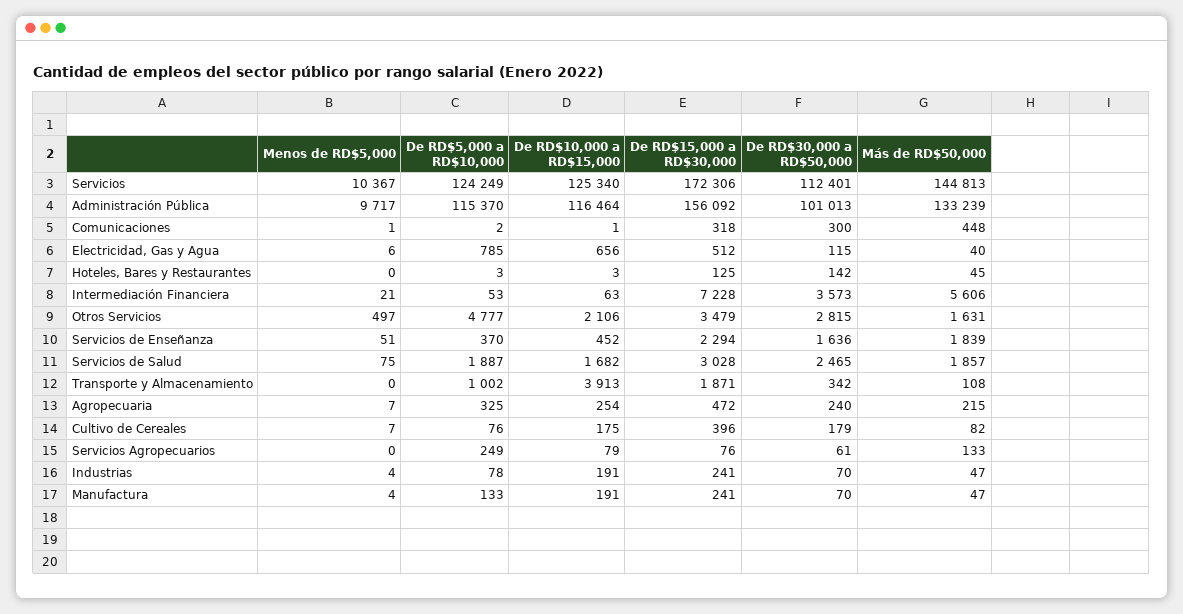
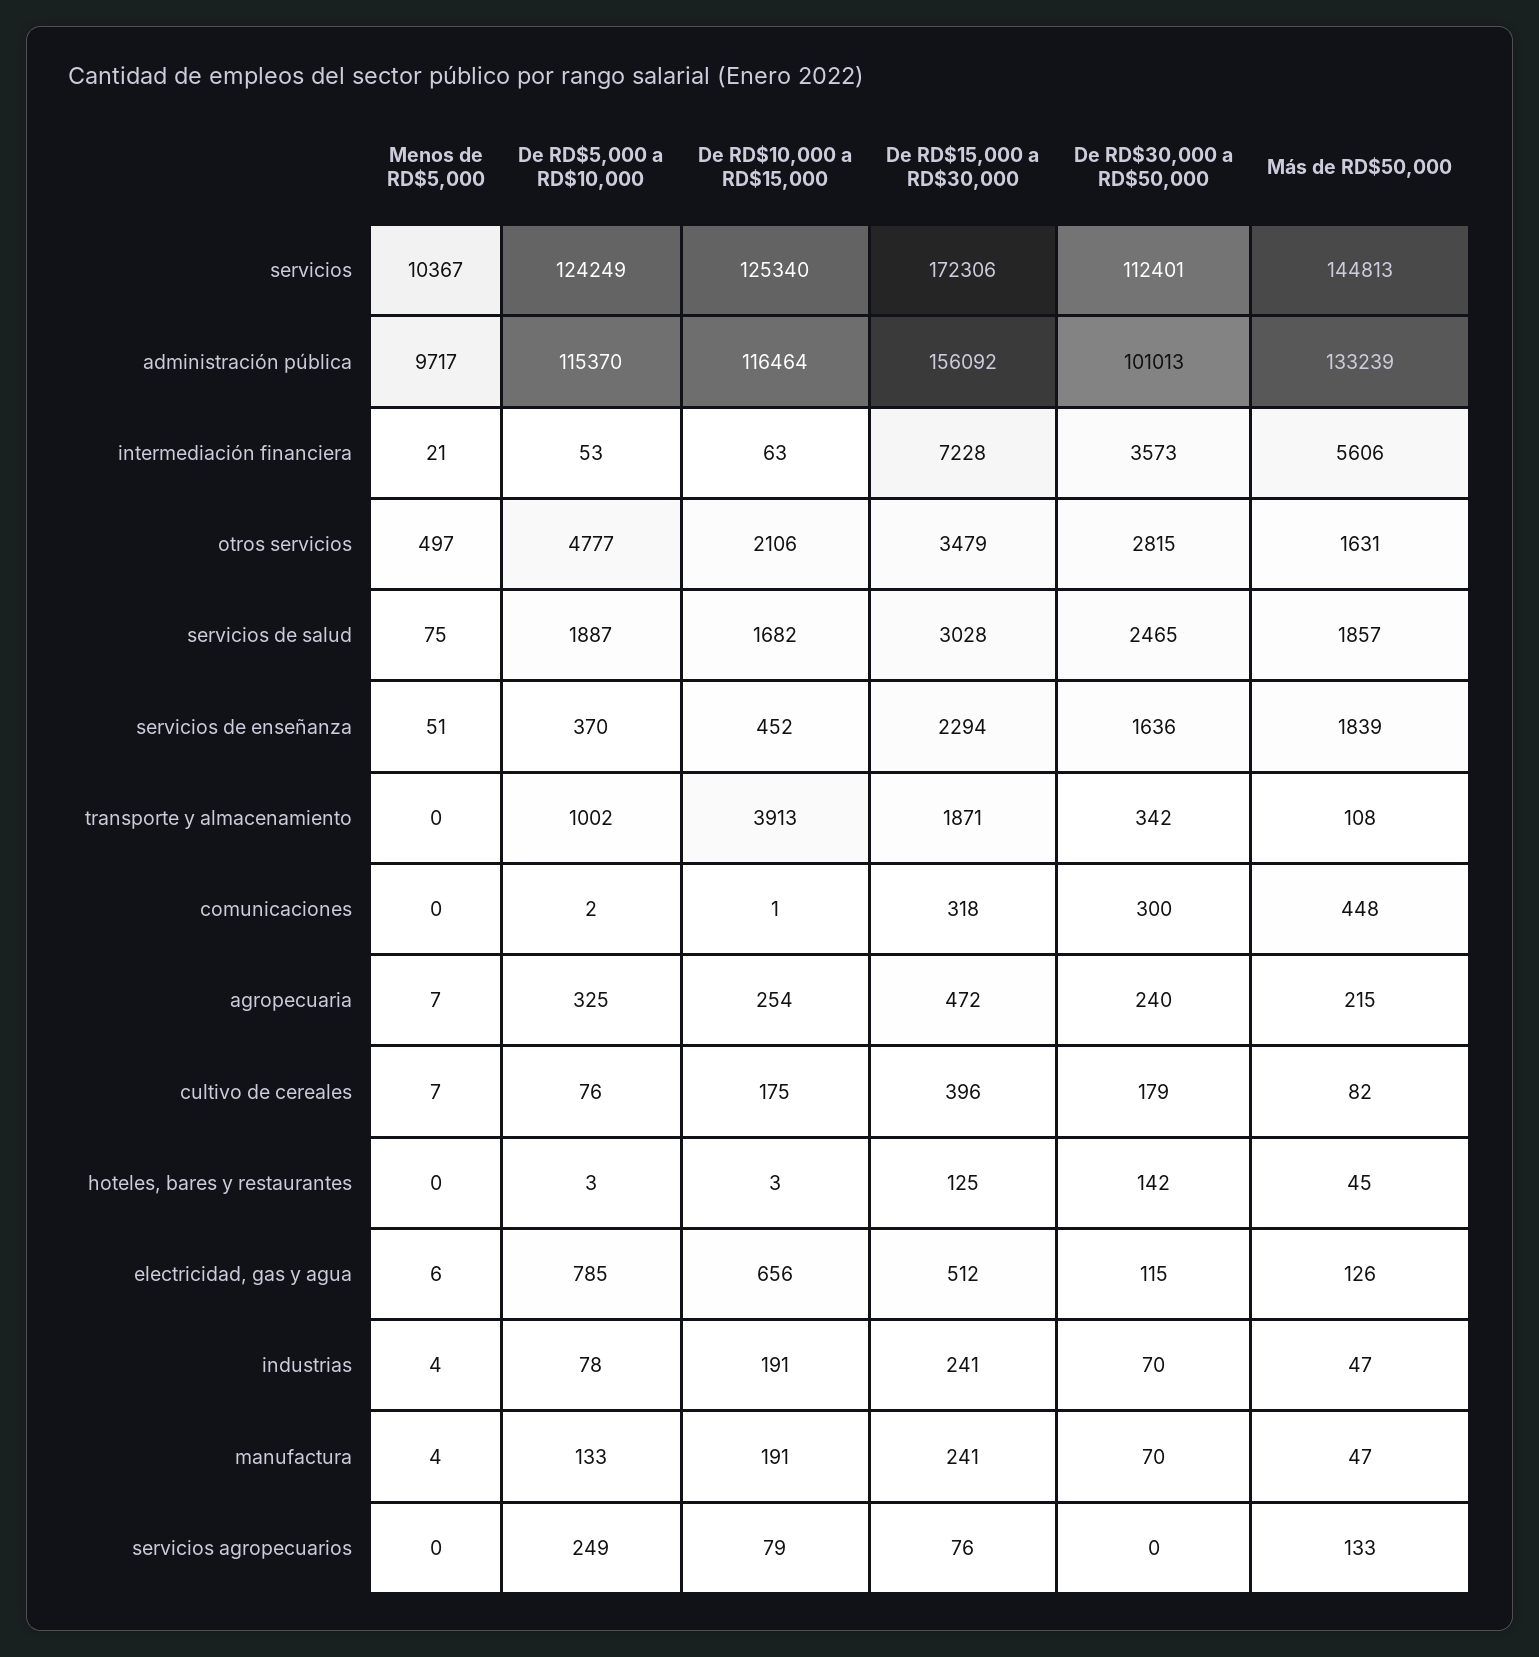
  {
    "Menos de RD$5,000": {
      "Servicios": 10367,
      "Administración Pública": 9717,
-     "Comunicaciones": 1,
+     "Comunicaciones": 0,
      "Electricidad, Gas y Agua": 6,
      "Hoteles, Bares y Restaurantes": 0,
      "Intermediación Financiera": 21,
      "Otros Servicios": 497,
      "Servicios de Enseñanza": 51,
      "Servicios de Salud": 75,
      "Transporte y Almacenamiento": 0,
      "Agropecuaria": 7,
      "Cultivo de Cereales": 7,
      "Servicios Agropecuarios": 0,
      "Industrias": 4,
      "Manufactura": 4
    },
    "De RD$5,000 a RD$10,000": {
      "Servicios": 124249,
      "Administración Pública": 115370,
      "Comunicaciones": 2,
      "Electricidad, Gas y Agua": 785,
      "Hoteles, Bares y Restaurantes": 3,
      "Intermediación Financiera": 53,
      "Otros Servicios": 4777,
      "Servicios de Enseñanza": 370,
      "Servicios de Salud": 1887,
      "Transporte y Almacenamiento": 1002,
      "Agropecuaria": 325,
      "Cultivo de Cereales": 76,
      "Servicios Agropecuarios": 249,
      "Industrias": 78,
      "Manufactura": 133
    },
    "De RD$10,000 a RD$15,000": {
      "Servicios": 125340,
      "Administración Pública": 116464,
      "Comunicaciones": 1,
      "Electricidad, Gas y Agua": 656,
      "Hoteles, Bares y Restaurantes": 3,
      "Intermediación Financiera": 63,
      "Otros Servicios": 2106,
      "Servicios de Enseñanza": 452,
      "Servicios de Salud": 1682,
      "Transporte y Almacenamiento": 3913,
      "Agropecuaria": 254,
      "Cultivo de Cereales": 175,
      "Servicios Agropecuarios": 79,
      "Industrias": 191,
      "Manufactura": 191
    },
    "De RD$15,000 a RD$30,000": {
      "Servicios": 172306,
      "Administración Pública": 156092,
      "Comunicaciones": 318,
      "Electricidad, Gas y Agua": 512,
      "Hoteles, Bares y Restaurantes": 125,
      "Intermediación Financiera": 7228,
      "Otros Servicios": 3479,
      "Servicios de Enseñanza": 2294,
      "Servicios de Salud": 3028,
      "Transporte y Almacenamiento": 1871,
      "Agropecuaria": 472,
      "Cultivo de Cereales": 396,
      "Servicios Agropecuarios": 76,
      "Industrias": 241,
      "Manufactura": 241
    },
    "De RD$30,000 a RD$50,000": {
      "Servicios": 112401,
      "Administración Pública": 101013,
      "Comunicaciones": 300,
      "Electricidad, Gas y Agua": 115,
      "Hoteles, Bares y Restaurantes": 142,
      "Intermediación Financiera": 3573,
      "Otros Servicios": 2815,
      "Servicios de Enseñanza": 1636,
      "Servicios de Salud": 2465,
      "Transporte y Almacenamiento": 342,
      "Agropecuaria": 240,
      "Cultivo de Cereales": 179,
-     "Servicios Agropecuarios": 61,
+     "Servicios Agropecuarios": 0,
      "Industrias": 70,
      "Manufactura": 70
    },
    "Más de RD$50,000": {
      "Servicios": 144813,
      "Administración Pública": 133239,
      "Comunicaciones": 448,
-     "Electricidad, Gas y Agua": 40,
+     "Electricidad, Gas y Agua": 126,
      "Hoteles, Bares y Restaurantes": 45,
      "Intermediación Financiera": 5606,
      "Otros Servicios": 1631,
      "Servicios de Enseñanza": 1839,
      "Servicios de Salud": 1857,
      "Transporte y Almacenamiento": 108,
      "Agropecuaria": 215,
      "Cultivo de Cereales": 82,
      "Servicios Agropecuarios": 133,
      "Industrias": 47,
      "Manufactura": 47
    }
  }

